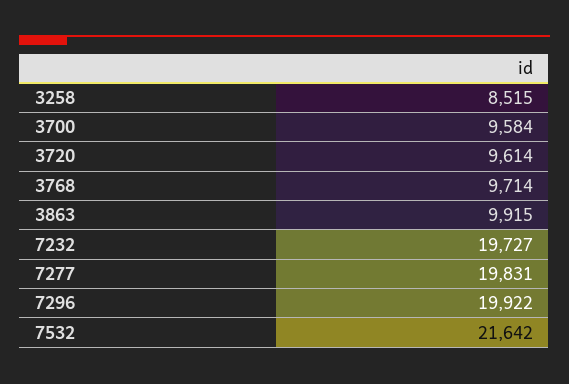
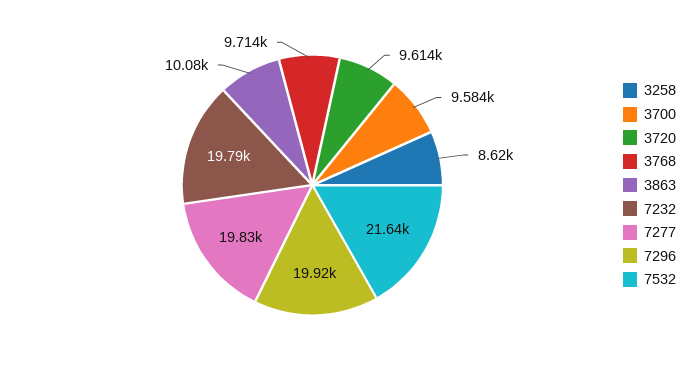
  {
-   "3258": 8515,
+   "3258": 8620,
    "3700": 9584,
    "3720": 9614,
    "3768": 9714,
-   "3863": 9915,
+   "3863": 10080,
-   "7232": 19727,
+   "7232": 19790,
    "7277": 19831,
    "7296": 19922,
    "7532": 21642
  }

